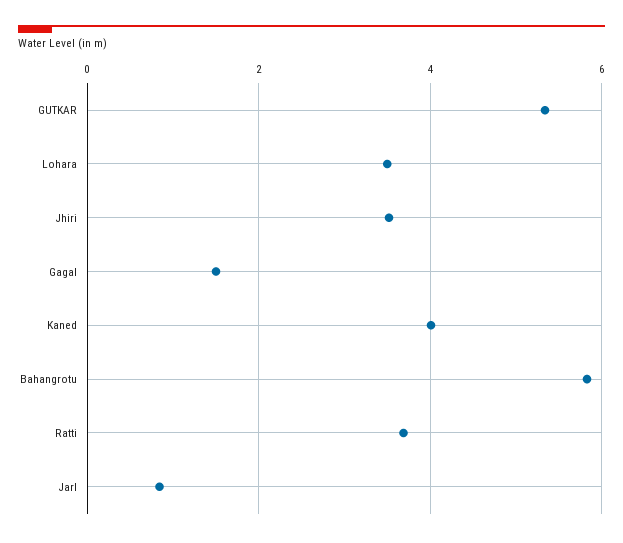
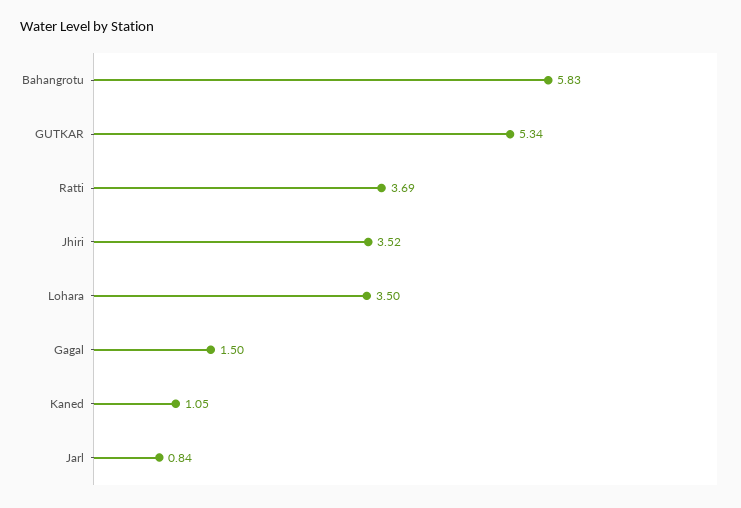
  {
    "GUTKAR": 5.34,
    "Lohara": 3.5,
    "Jhiri": 3.52,
    "Gagal": 1.5,
-   "Kaned": 4,
+   "Kaned": 1.05,
    "Bahangrotu": 5.83,
    "Ratti": 3.69,
    "Jarl": 0.84
  }

